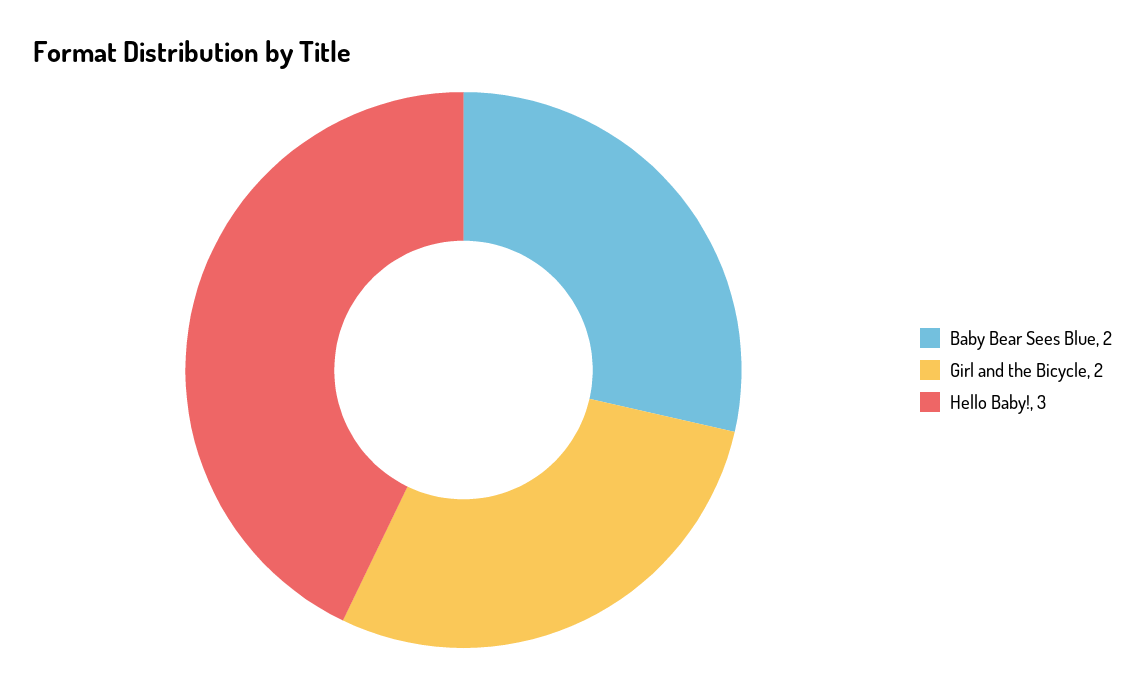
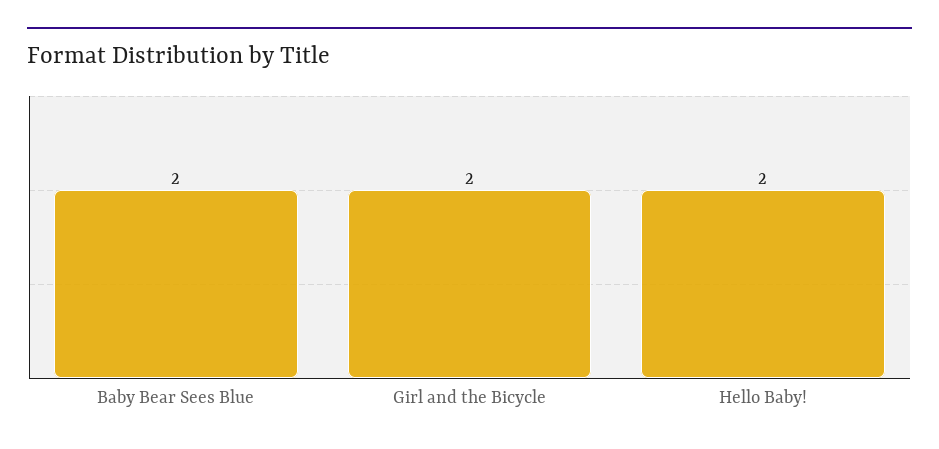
  {
    "Baby Bear Sees Blue": 2,
    "Girl and the Bicycle": 2,
-   "Hello Baby!": 3
+   "Hello Baby!": 2
  }

